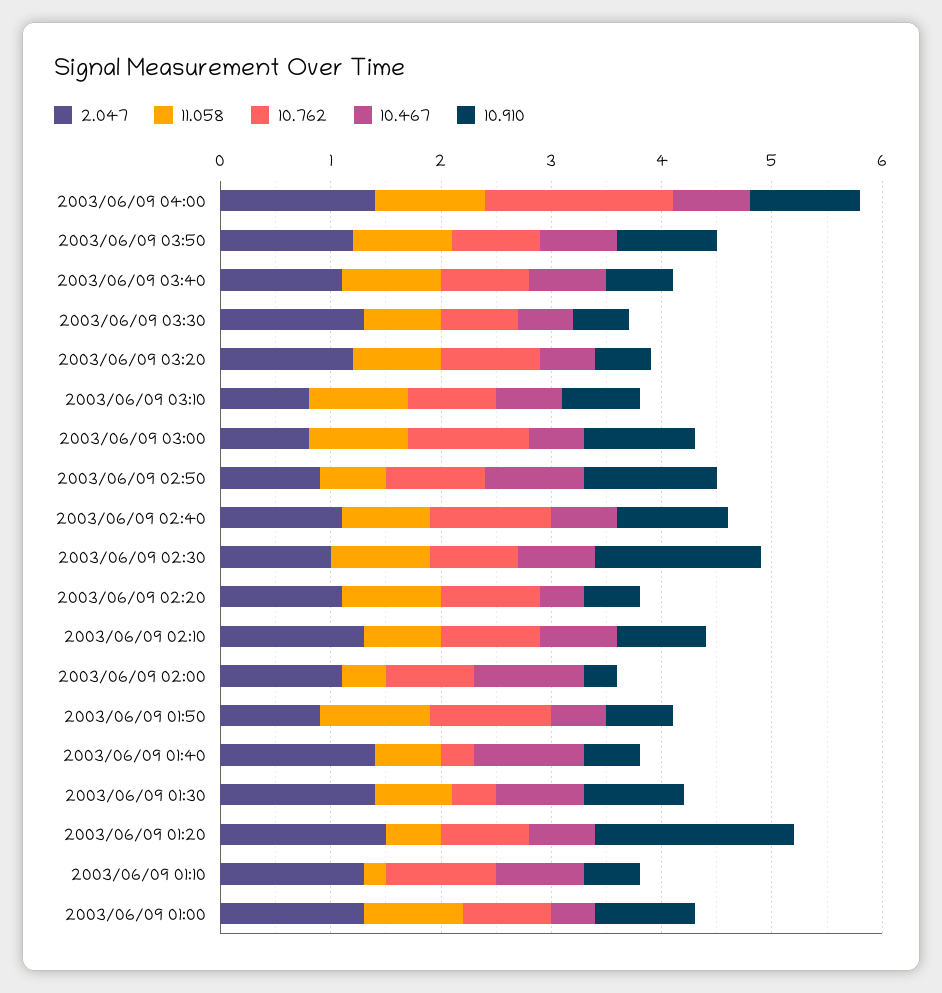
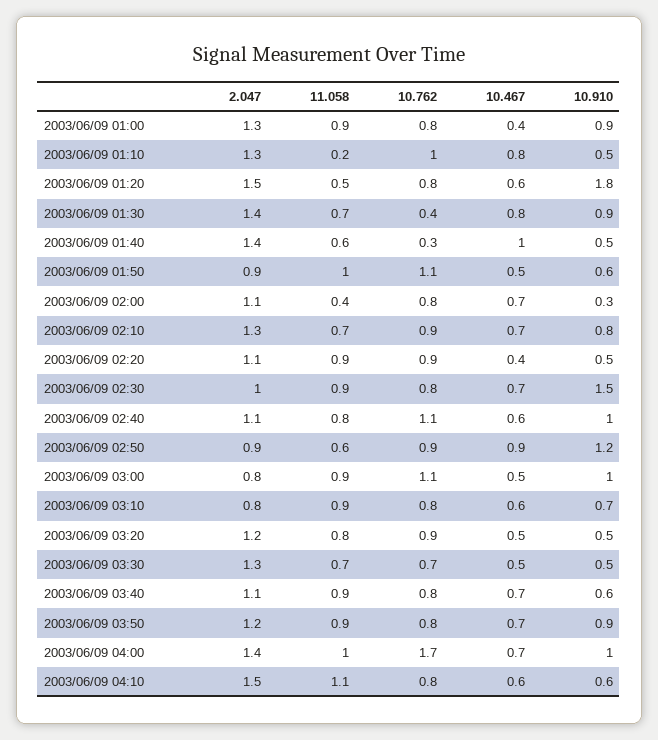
  {
    "2.047": {
      "2003/06/09 04:00": 1.4,
      "2003/06/09 03:50": 1.2,
      "2003/06/09 03:40": 1.1,
      "2003/06/09 03:30": 1.3,
      "2003/06/09 03:20": 1.2,
      "2003/06/09 03:10": 0.8,
      "2003/06/09 03:00": 0.8,
      "2003/06/09 02:50": 0.9,
      "2003/06/09 02:40": 1.1,
      "2003/06/09 02:30": 1,
      "2003/06/09 02:20": 1.1,
      "2003/06/09 02:10": 1.3,
      "2003/06/09 02:00": 1.1,
      "2003/06/09 01:50": 0.9,
      "2003/06/09 01:40": 1.4,
      "2003/06/09 01:30": 1.4,
      "2003/06/09 01:20": 1.5,
      "2003/06/09 01:10": 1.3,
-     "2003/06/09 01:00": 1.3
+     "2003/06/09 01:00": 1.3,
+     "2003/06/09 04:10": 1.5
    },
    "11.058": {
      "2003/06/09 04:00": 1,
      "2003/06/09 03:50": 0.9,
      "2003/06/09 03:40": 0.9,
      "2003/06/09 03:30": 0.7,
      "2003/06/09 03:20": 0.8,
      "2003/06/09 03:10": 0.9,
      "2003/06/09 03:00": 0.9,
      "2003/06/09 02:50": 0.6,
      "2003/06/09 02:40": 0.8,
      "2003/06/09 02:30": 0.9,
      "2003/06/09 02:20": 0.9,
      "2003/06/09 02:10": 0.7,
      "2003/06/09 02:00": 0.4,
      "2003/06/09 01:50": 1,
      "2003/06/09 01:40": 0.6,
      "2003/06/09 01:30": 0.7,
      "2003/06/09 01:20": 0.5,
      "2003/06/09 01:10": 0.2,
-     "2003/06/09 01:00": 0.9
+     "2003/06/09 01:00": 0.9,
+     "2003/06/09 04:10": 1.1
    },
    "10.762": {
      "2003/06/09 04:00": 1.7,
      "2003/06/09 03:50": 0.8,
      "2003/06/09 03:40": 0.8,
      "2003/06/09 03:30": 0.7,
      "2003/06/09 03:20": 0.9,
      "2003/06/09 03:10": 0.8,
      "2003/06/09 03:00": 1.1,
      "2003/06/09 02:50": 0.9,
      "2003/06/09 02:40": 1.1,
      "2003/06/09 02:30": 0.8,
      "2003/06/09 02:20": 0.9,
      "2003/06/09 02:10": 0.9,
      "2003/06/09 02:00": 0.8,
      "2003/06/09 01:50": 1.1,
      "2003/06/09 01:40": 0.3,
      "2003/06/09 01:30": 0.4,
      "2003/06/09 01:20": 0.8,
      "2003/06/09 01:10": 1,
-     "2003/06/09 01:00": 0.8
+     "2003/06/09 01:00": 0.8,
+     "2003/06/09 04:10": 0.8
    },
    "10.467": {
      "2003/06/09 04:00": 0.7,
      "2003/06/09 03:50": 0.7,
      "2003/06/09 03:40": 0.7,
      "2003/06/09 03:30": 0.5,
      "2003/06/09 03:20": 0.5,
      "2003/06/09 03:10": 0.6,
      "2003/06/09 03:00": 0.5,
      "2003/06/09 02:50": 0.9,
      "2003/06/09 02:40": 0.6,
      "2003/06/09 02:30": 0.7,
      "2003/06/09 02:20": 0.4,
      "2003/06/09 02:10": 0.7,
-     "2003/06/09 02:00": 1,
+     "2003/06/09 02:00": 0.7,
      "2003/06/09 01:50": 0.5,
      "2003/06/09 01:40": 1,
      "2003/06/09 01:30": 0.8,
      "2003/06/09 01:20": 0.6,
      "2003/06/09 01:10": 0.8,
-     "2003/06/09 01:00": 0.4
+     "2003/06/09 01:00": 0.4,
+     "2003/06/09 04:10": 0.6
    },
    "10.910": {
      "2003/06/09 04:00": 1,
      "2003/06/09 03:50": 0.9,
      "2003/06/09 03:40": 0.6,
      "2003/06/09 03:30": 0.5,
      "2003/06/09 03:20": 0.5,
      "2003/06/09 03:10": 0.7,
      "2003/06/09 03:00": 1,
      "2003/06/09 02:50": 1.2,
      "2003/06/09 02:40": 1,
      "2003/06/09 02:30": 1.5,
      "2003/06/09 02:20": 0.5,
      "2003/06/09 02:10": 0.8,
      "2003/06/09 02:00": 0.3,
      "2003/06/09 01:50": 0.6,
      "2003/06/09 01:40": 0.5,
      "2003/06/09 01:30": 0.9,
      "2003/06/09 01:20": 1.8,
      "2003/06/09 01:10": 0.5,
-     "2003/06/09 01:00": 0.9
+     "2003/06/09 01:00": 0.9,
+     "2003/06/09 04:10": 0.6
    }
  }

